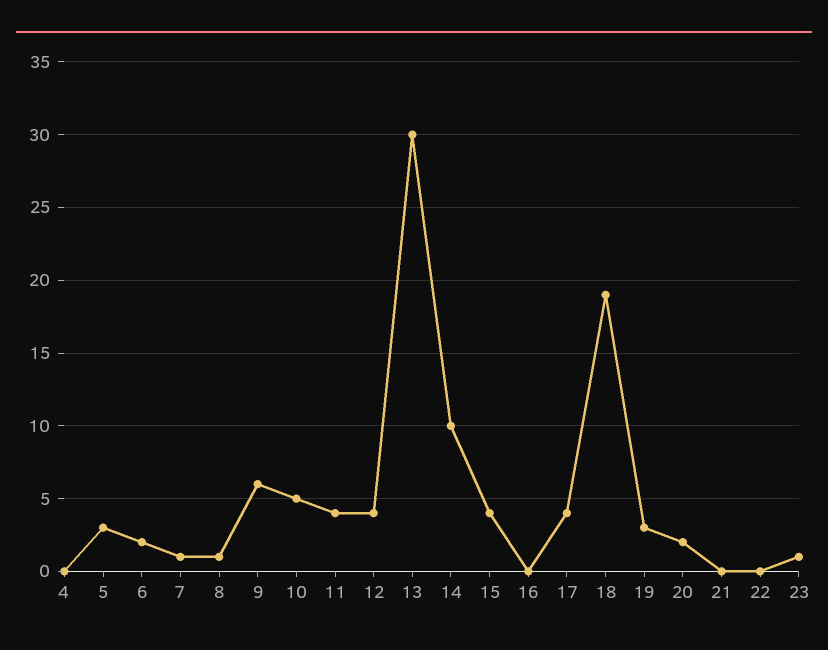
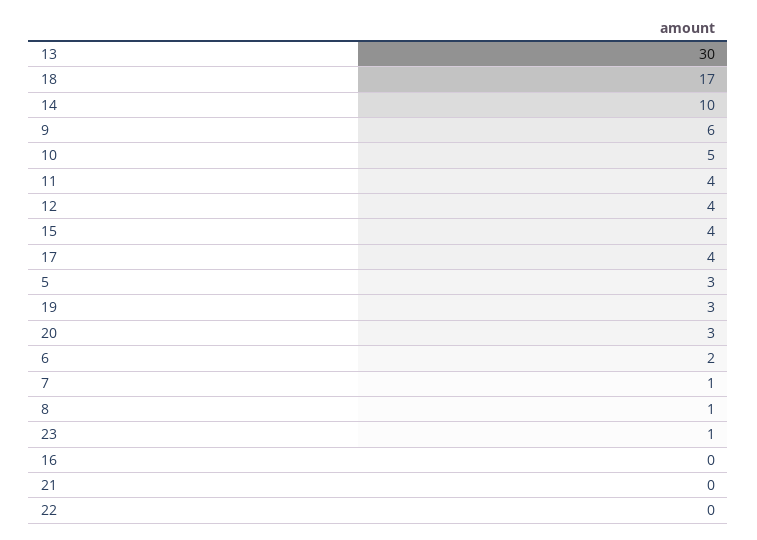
  {
-   "4": 0,
    "5": 3,
    "6": 2,
    "7": 1,
    "8": 1,
    "9": 6,
    "10": 5,
    "11": 4,
    "12": 4,
    "13": 30,
    "14": 10,
    "15": 4,
    "16": 0,
    "17": 4,
-   "18": 19,
+   "18": 17,
    "19": 3,
-   "20": 2,
+   "20": 3,
    "21": 0,
    "22": 0,
    "23": 1
  }

